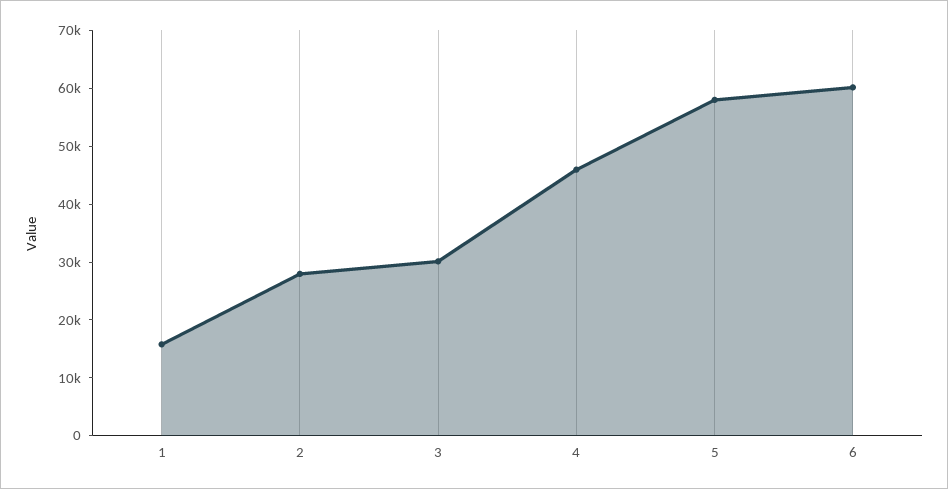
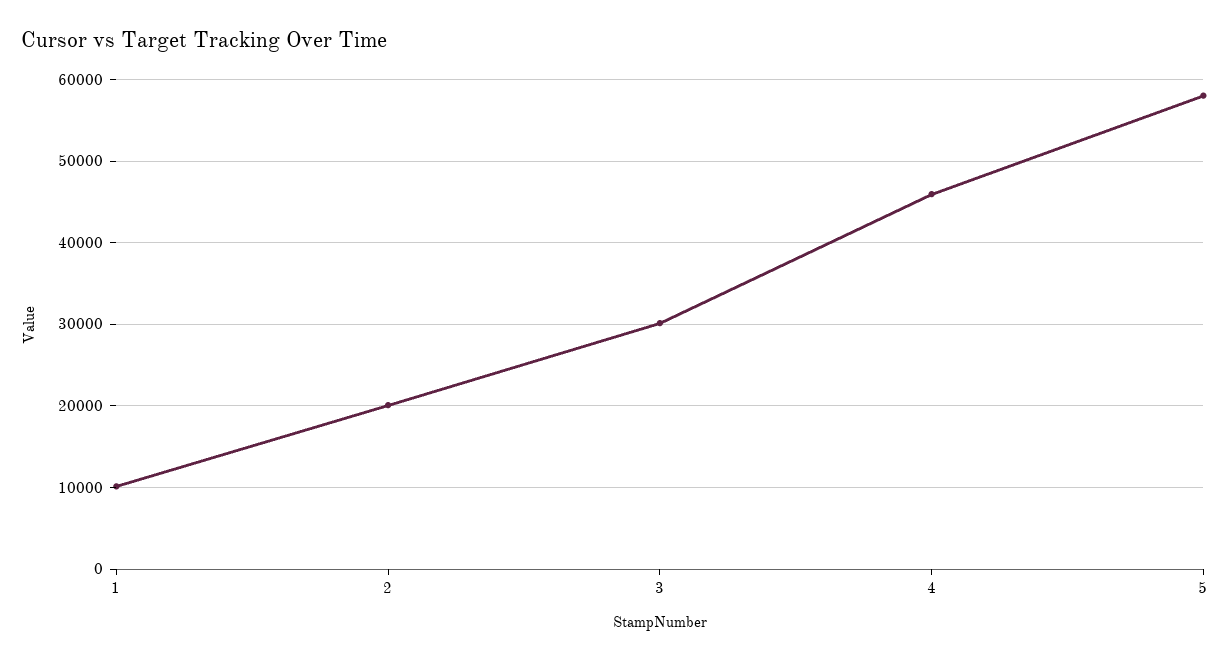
  {
-   "1": 16000,
+   "1": 10000,
-   "2": 28000,
+   "2": 20000,
    "3": 30000,
    "4": 46000,
-   "5": 58000,
+   "5": 58000
-   "6": 60000
  }

